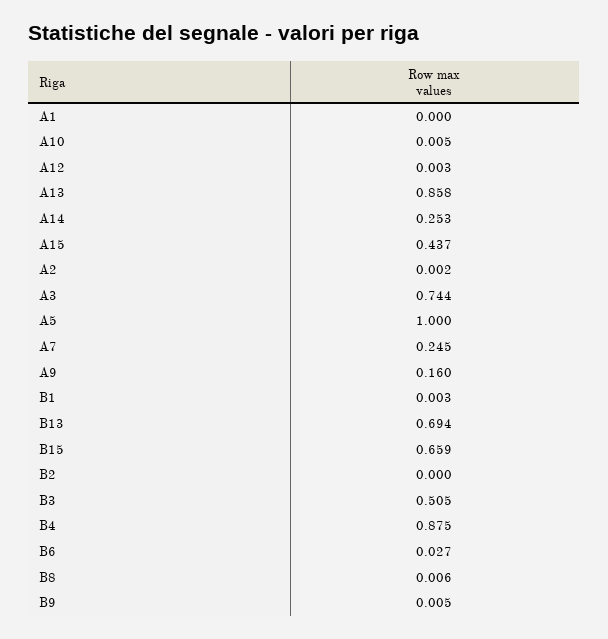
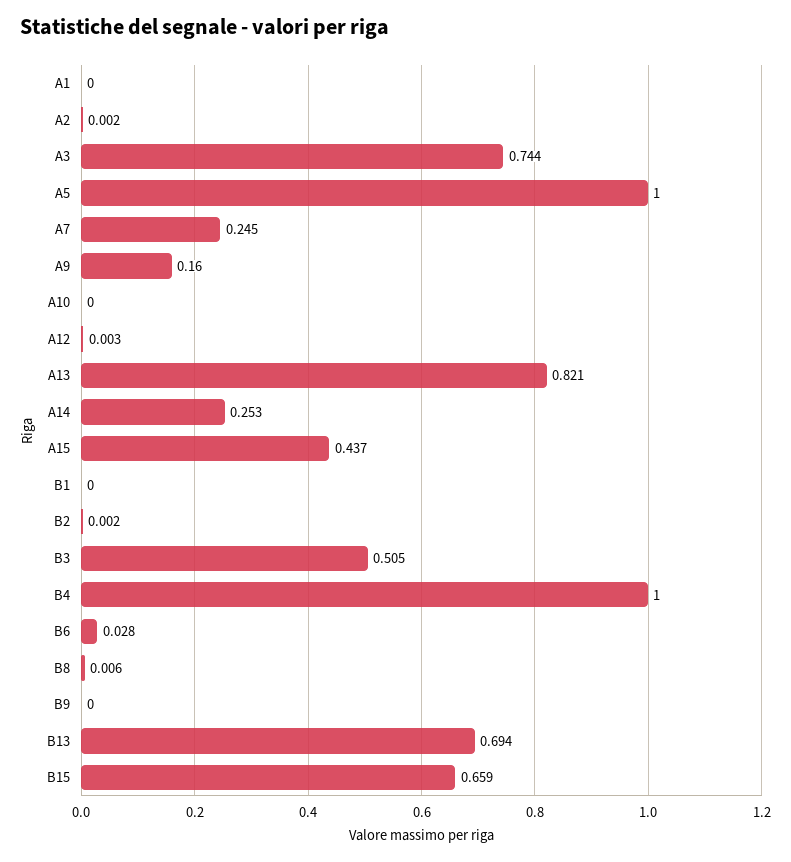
  {
    "A1": 0,
-   "A10": 0.005,
+   "A10": 0,
    "A12": 0.003,
-   "A13": 0.858,
+   "A13": 0.821,
    "A14": 0.253,
    "A15": 0.437,
    "A2": 0.002,
    "A3": 0.744,
    "A5": 1,
    "A7": 0.245,
    "A9": 0.16,
-   "B1": 0.003,
+   "B1": 0,
    "B13": 0.694,
    "B15": 0.659,
-   "B2": 0,
+   "B2": 0.002,
    "B3": 0.505,
-   "B4": 0.875,
+   "B4": 1,
-   "B6": 0.027,
+   "B6": 0.028,
    "B8": 0.006,
-   "B9": 0.005
+   "B9": 0
  }

